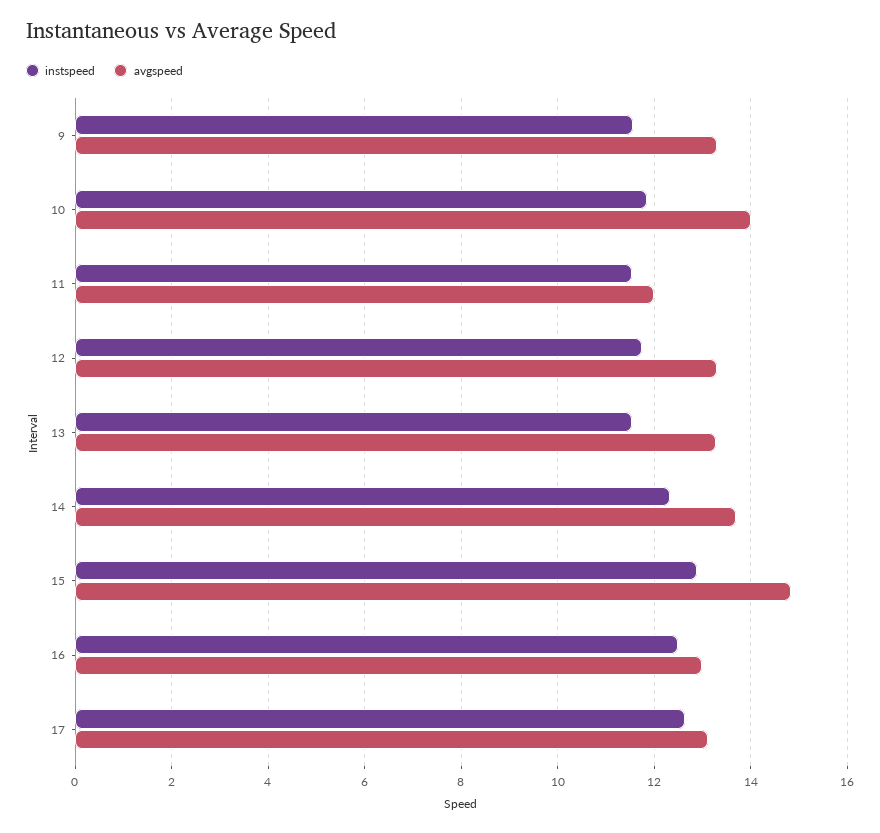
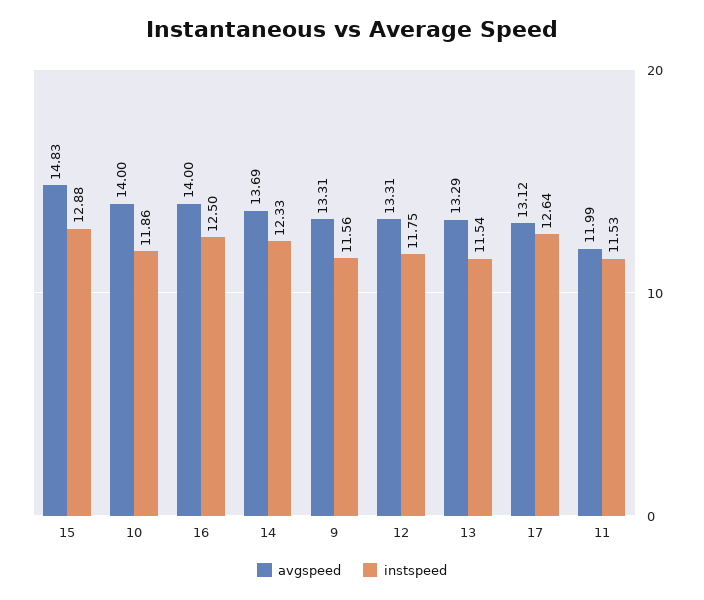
  {
    "instspeed": {
      "9": 11.56,
      "10": 11.86,
      "11": 11.53,
      "12": 11.75,
      "13": 11.54,
      "14": 12.33,
      "15": 12.88,
      "16": 12.5,
      "17": 12.64
    },
    "avgspeed": {
      "9": 13.31,
      "10": 14,
      "11": 11.99,
      "12": 13.31,
      "13": 13.29,
      "14": 13.69,
      "15": 14.83,
-     "16": 13,
+     "16": 14,
      "17": 13.12
    }
  }

